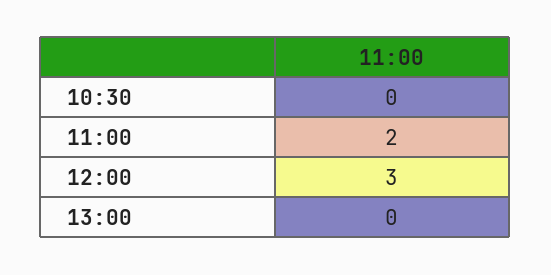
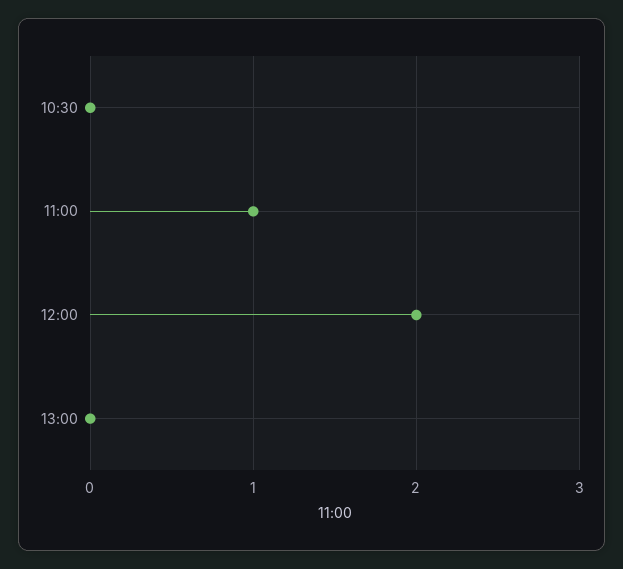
  {
    "10:30": 0,
-   "11:00": 2,
+   "11:00": 1,
-   "12:00": 3,
+   "12:00": 2,
    "13:00": 0
  }

